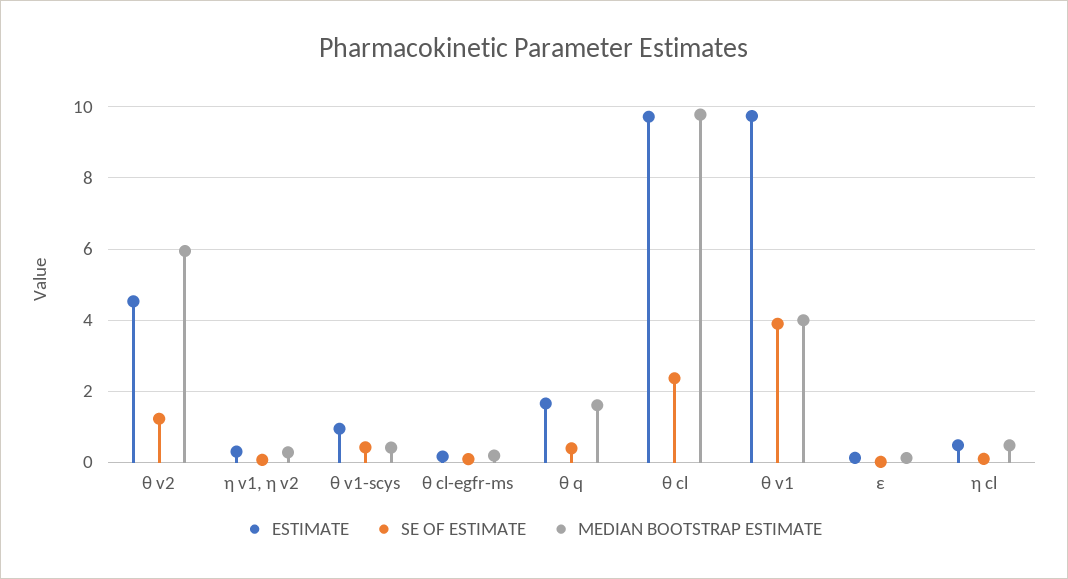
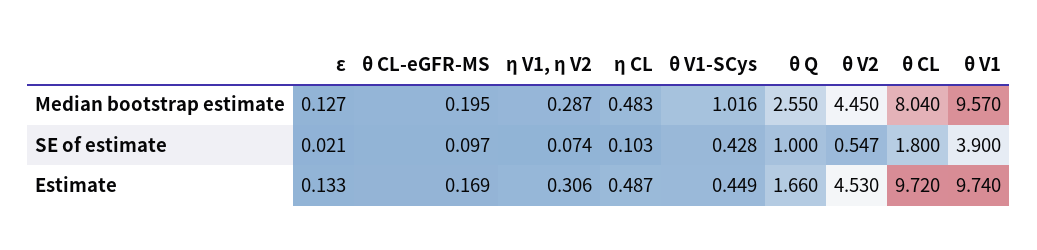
  {
    "ESTIMATE": {
      "θ v2": 4.53,
      "η v1, η v2": 0.306,
-     "θ v1-scys": 1,
+     "θ v1-scys": 0.449,
      "θ cl-egfr-ms": 0.169,
      "θ q": 1.66,
      "θ cl": 9.72,
      "θ v1": 9.74,
      "ε": 0.133,
      "η cl": 0.487
    },
    "SE OF ESTIMATE": {
-     "θ v2": 1.2,
+     "θ v2": 0.547,
      "η v1, η v2": 0.074,
      "θ v1-scys": 0.428,
      "θ cl-egfr-ms": 0.097,
-     "θ q": 0.4,
+     "θ q": 1,
-     "θ cl": 2.4,
+     "θ cl": 1.8,
      "θ v1": 3.9,
      "ε": 0.021,
      "η cl": 0.103
    },
    "MEDIAN BOOTSTRAP ESTIMATE": {
-     "θ v2": 6,
+     "θ v2": 4.45,
      "η v1, η v2": 0.287,
-     "θ v1-scys": 0.4,
+     "θ v1-scys": 1.016,
      "θ cl-egfr-ms": 0.195,
-     "θ q": 1.6,
+     "θ q": 2.55,
-     "θ cl": 9.8,
+     "θ cl": 8.04,
-     "θ v1": 4,
+     "θ v1": 9.57,
      "ε": 0.127,
      "η cl": 0.483
    }
  }

